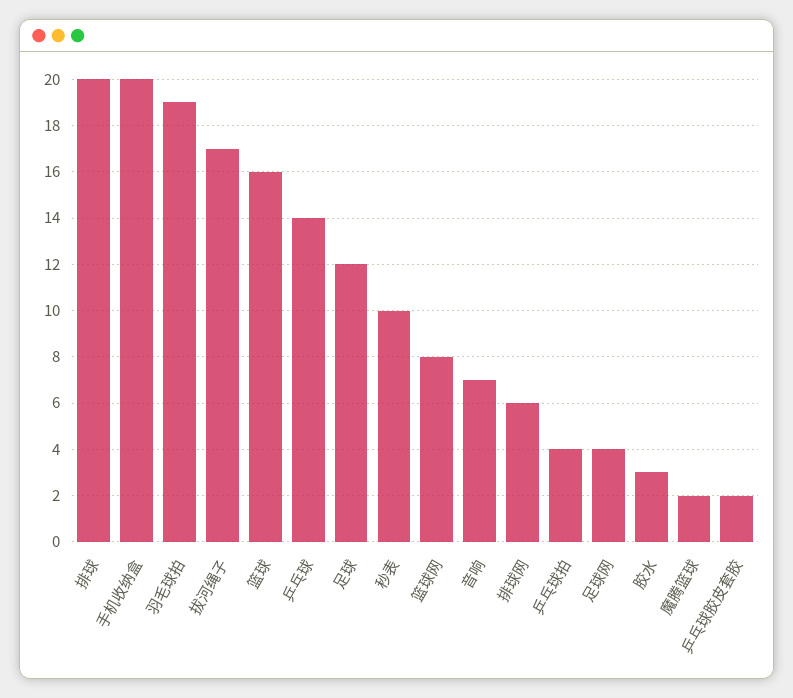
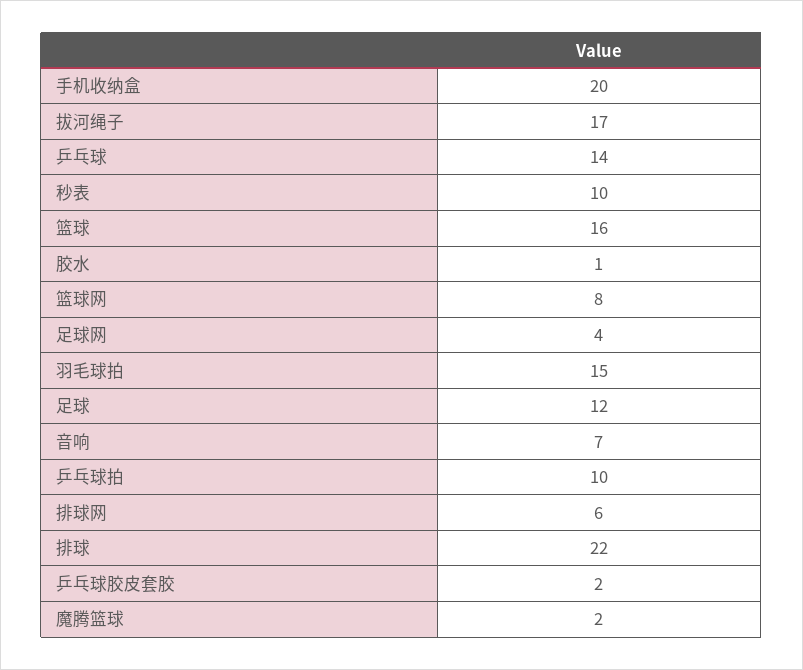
  {
-   "排球": 20,
+   "排球": 22,
    "手机收纳盒": 20,
-   "羽毛球拍": 19,
+   "羽毛球拍": 15,
    "拔河绳子": 17,
    "篮球": 16,
    "乒乓球": 14,
    "足球": 12,
    "秒表": 10,
    "篮球网": 8,
    "音响": 7,
    "排球网": 6,
-   "乒乓球拍": 4,
+   "乒乓球拍": 10,
    "足球网": 4,
-   "胶水": 3,
+   "胶水": 1,
    "魔腾篮球": 2,
    "乒乓球胶皮套胶": 2
  }

